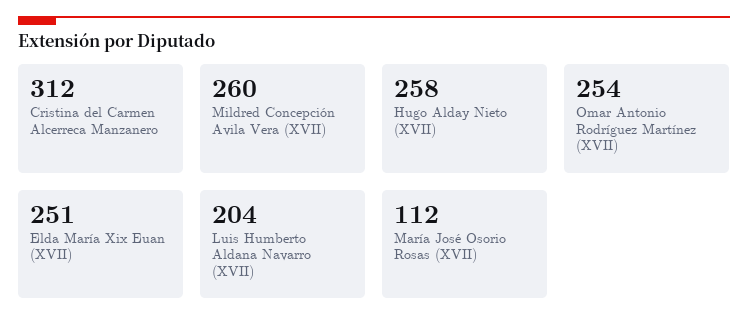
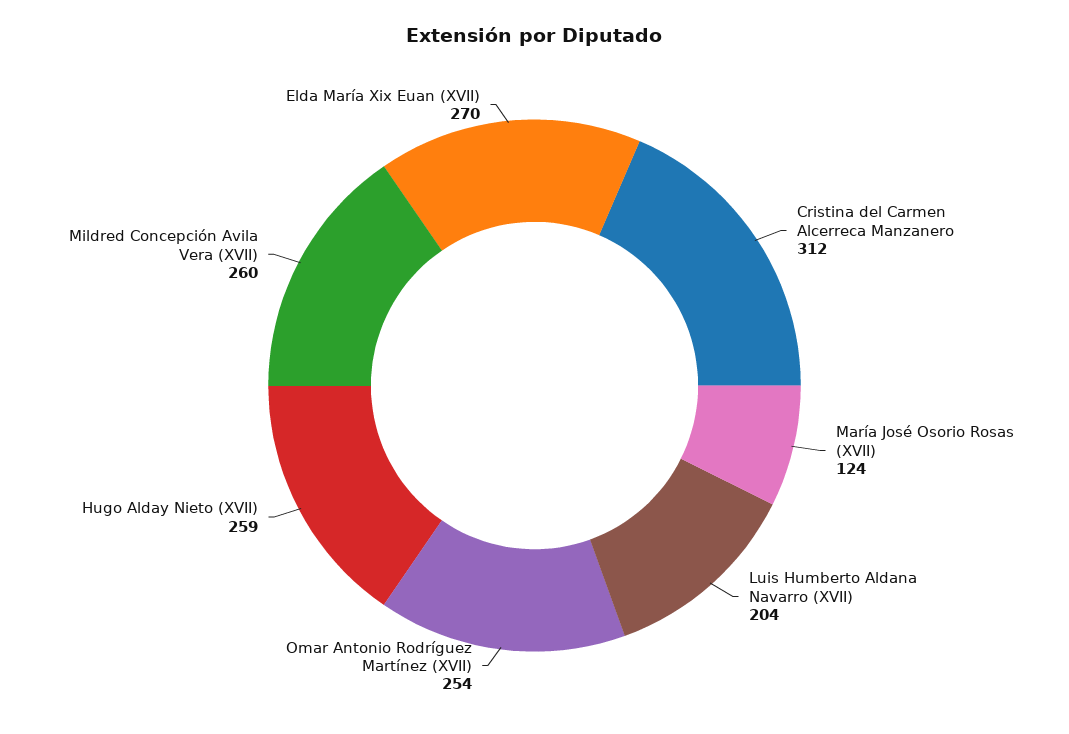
  {
    "Cristina del Carmen Alcerreca Manzanero": 312,
    "Mildred Concepción Avila Vera (XVII)": 260,
-   "Hugo Alday Nieto (XVII)": 258,
+   "Hugo Alday Nieto (XVII)": 259,
    "Omar Antonio Rodríguez Martínez (XVII)": 254,
-   "Elda María Xix Euan (XVII)": 251,
+   "Elda María Xix Euan (XVII)": 270,
    "Luis Humberto Aldana Navarro (XVII)": 204,
-   "María José Osorio Rosas (XVII)": 112
+   "María José Osorio Rosas (XVII)": 124
  }

